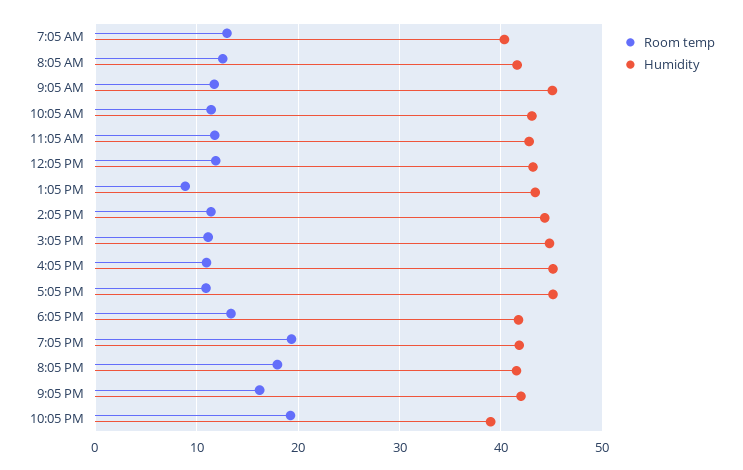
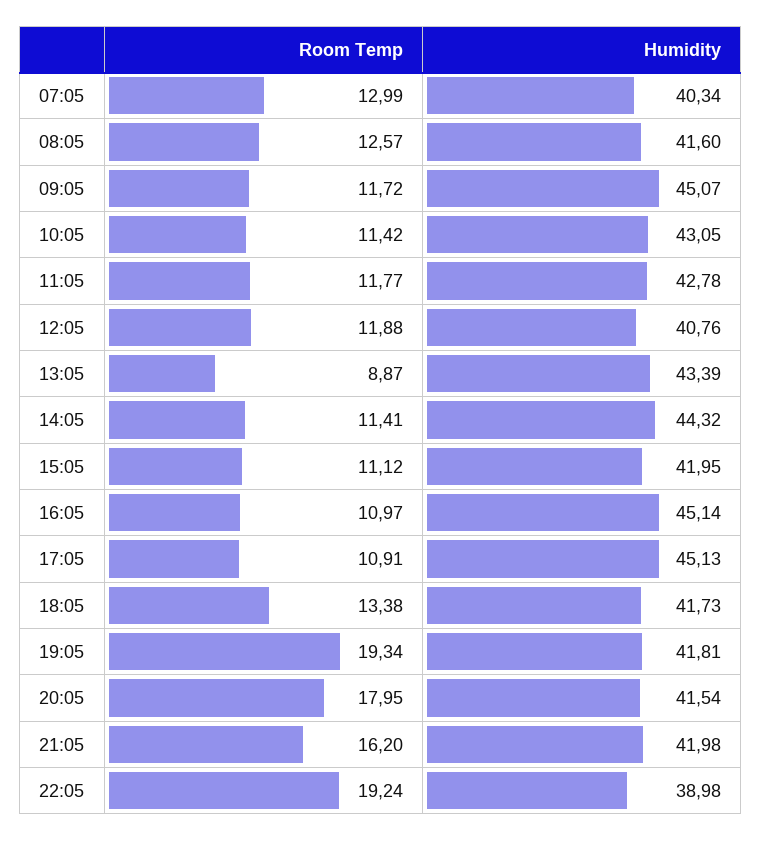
  {
    "Room temp": {
      "7:05 AM": 12.99,
      "8:05 AM": 12.57,
      "9:05 AM": 11.72,
      "10:05 AM": 11.42,
      "11:05 AM": 11.77,
      "12:05 PM": 11.88,
      "1:05 PM": 8.87,
      "2:05 PM": 11.41,
      "3:05 PM": 11.12,
      "4:05 PM": 10.97,
      "5:05 PM": 10.91,
      "6:05 PM": 13.38,
      "7:05 PM": 19.34,
      "8:05 PM": 17.95,
      "9:05 PM": 16.2,
      "10:05 PM": 19.24
    },
    "Humidity": {
      "7:05 AM": 40.34,
      "8:05 AM": 41.6,
      "9:05 AM": 45.07,
      "10:05 AM": 43.05,
      "11:05 AM": 42.78,
-     "12:05 PM": 43,
+     "12:05 PM": 40.76,
      "1:05 PM": 43.39,
      "2:05 PM": 44.32,
-     "3:05 PM": 45,
+     "3:05 PM": 41.95,
      "4:05 PM": 45.14,
      "5:05 PM": 45.13,
      "6:05 PM": 41.73,
      "7:05 PM": 41.81,
      "8:05 PM": 41.54,
      "9:05 PM": 41.98,
      "10:05 PM": 38.98
    }
  }

